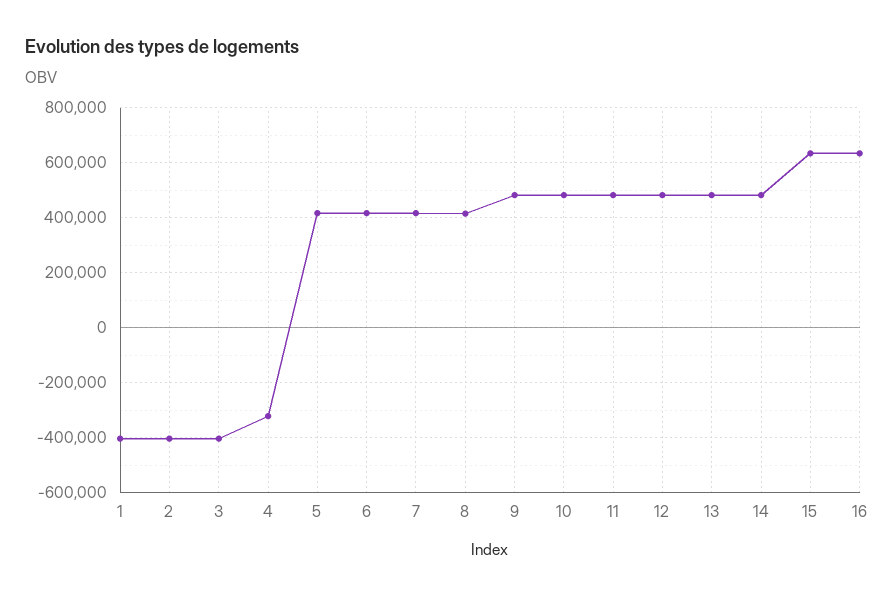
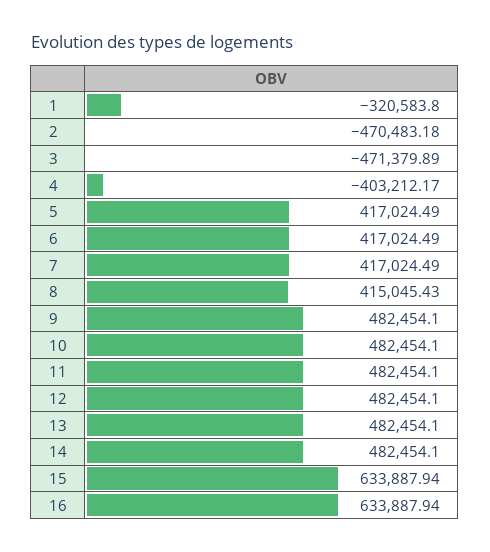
  {
-   "1": -400000,
+   "1": -320583.8,
-   "2": -400000,
+   "2": -470483.18,
-   "3": -400000,
+   "3": -471379.89,
-   "4": -325000,
+   "4": -403212.17,
    "5": 417024.49,
    "6": 417024.49,
    "7": 417024.49,
    "8": 415045.43,
    "9": 482454.1,
    "10": 482454.1,
    "11": 482454.1,
    "12": 482454.1,
    "13": 482454.1,
    "14": 482454.1,
    "15": 633887.94,
    "16": 633887.94
  }

